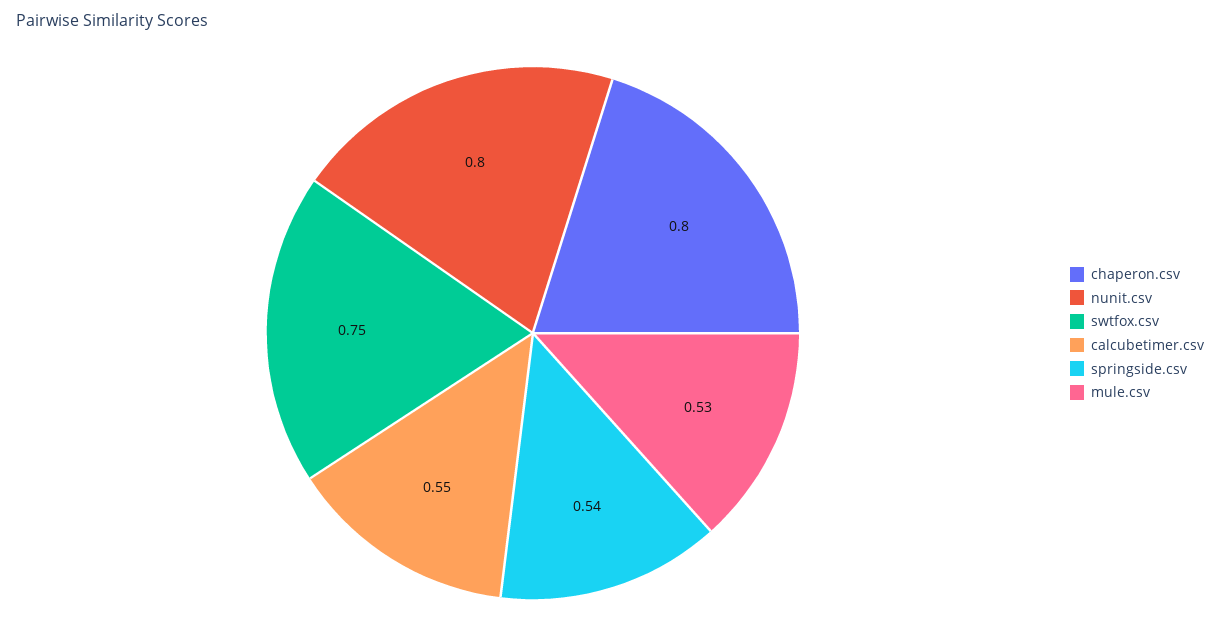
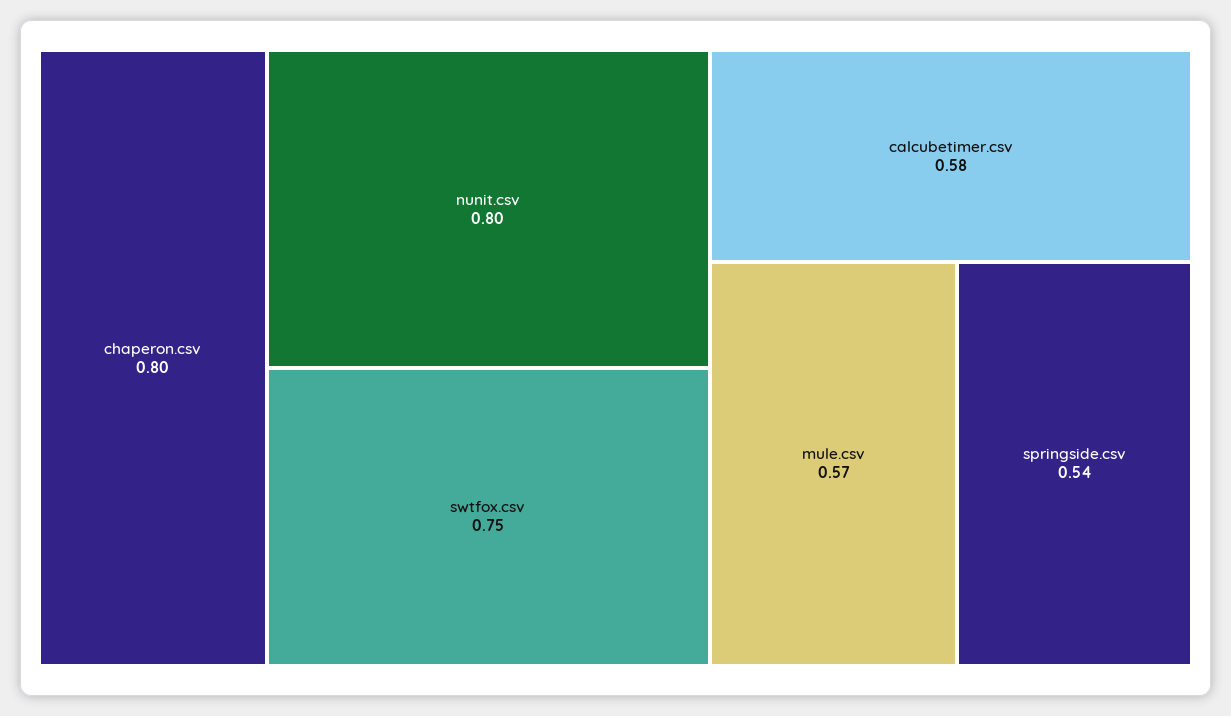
  {
    "chaperon.csv": 0.8,
    "nunit.csv": 0.8,
    "swtfox.csv": 0.75,
-   "calcubetimer.csv": 0.55,
+   "calcubetimer.csv": 0.58,
    "springside.csv": 0.54,
-   "mule.csv": 0.53
+   "mule.csv": 0.57
  }

